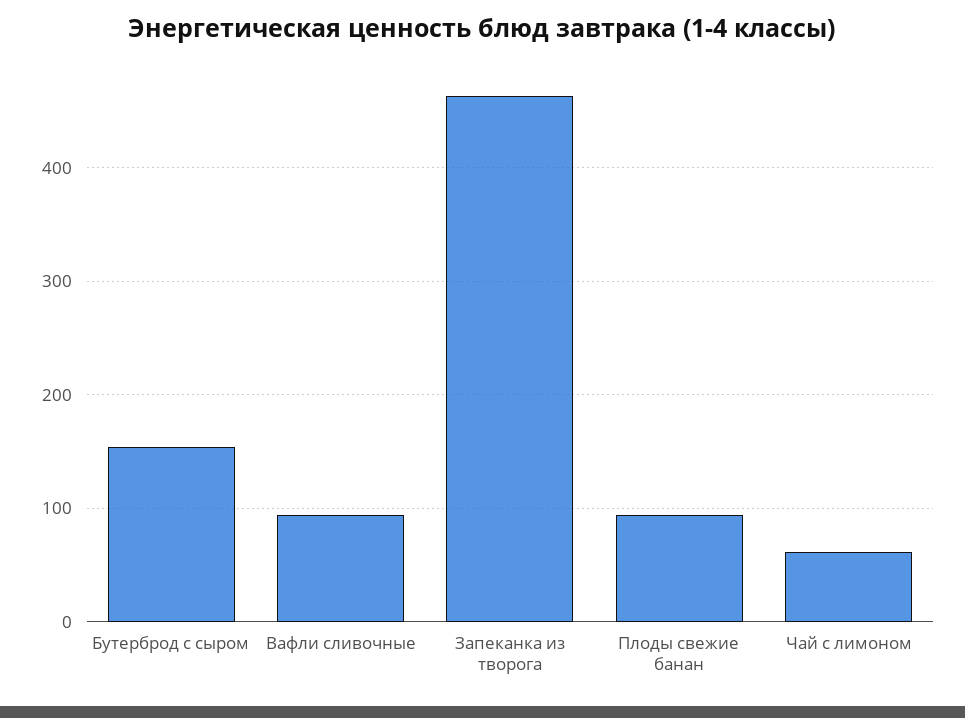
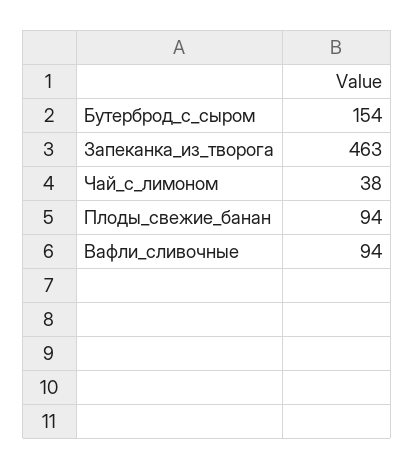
  {
    "Бутерброд с сыром": 154,
    "Вафли сливочные": 94,
    "Запеканка из творога": 463,
    "Плоды свежие банан": 94,
-   "Чай с лимоном": 60
+   "Чай с лимоном": 38
  }

